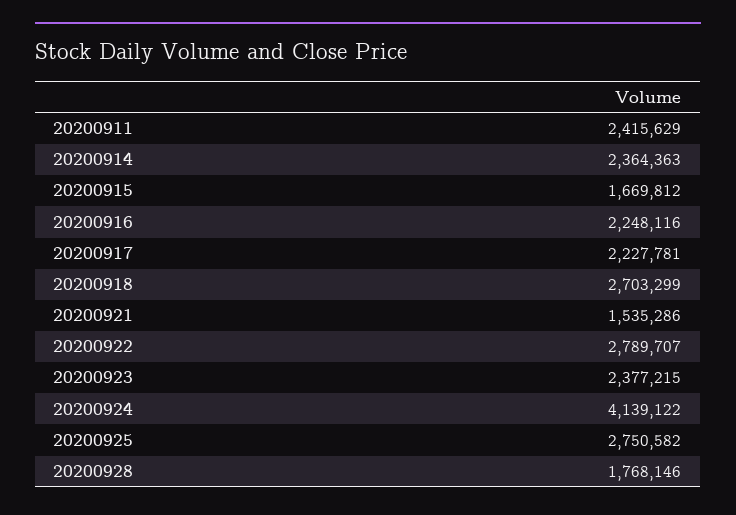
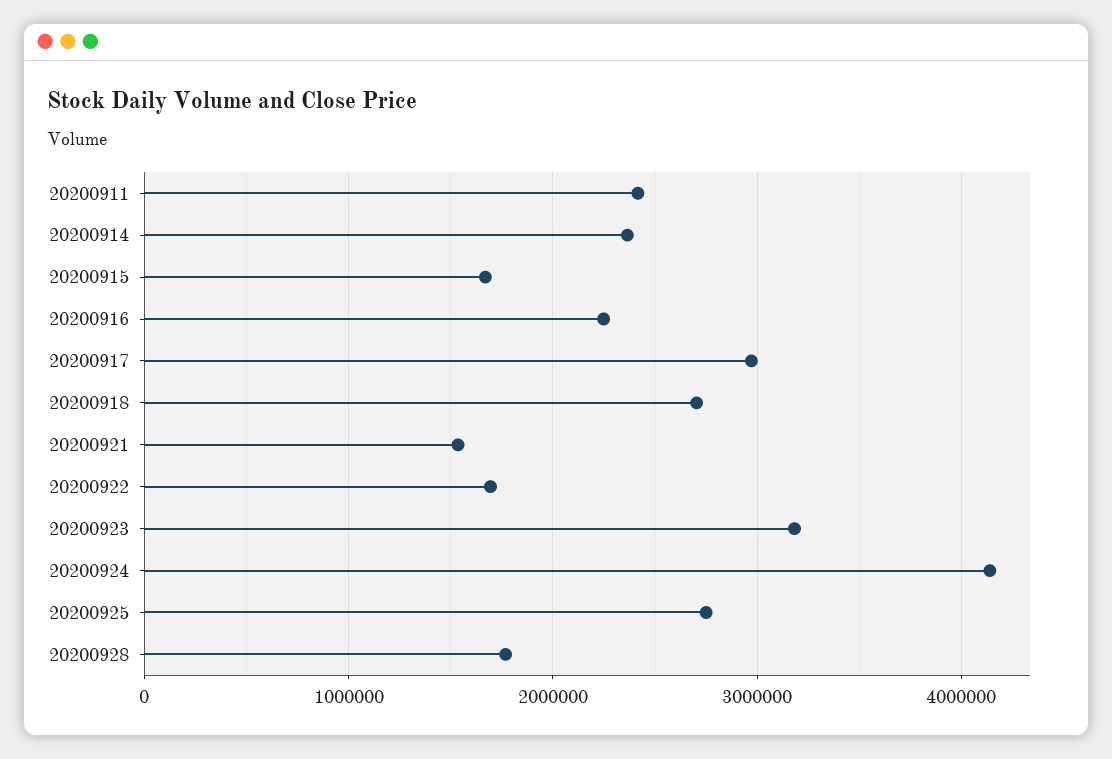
  {
    "20200911": 2415629,
    "20200914": 2364363,
    "20200915": 1669812,
    "20200916": 2248116,
-   "20200917": 2227781,
+   "20200917": 3000000,
    "20200918": 2703299,
    "20200921": 1535286,
-   "20200922": 2789707,
+   "20200922": 1700000,
-   "20200923": 2377215,
+   "20200923": 3200000,
    "20200924": 4139122,
    "20200925": 2750582,
    "20200928": 1768146
  }

